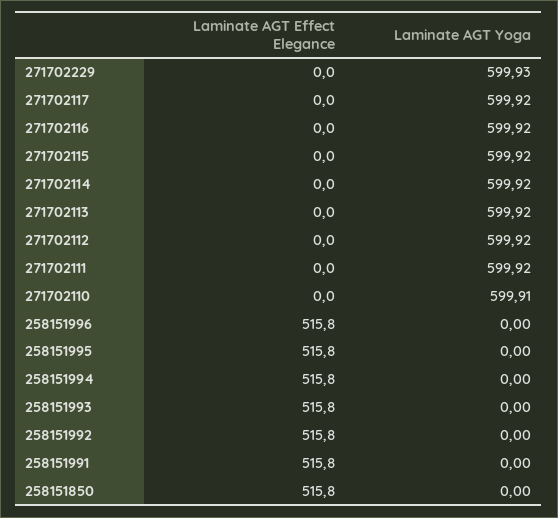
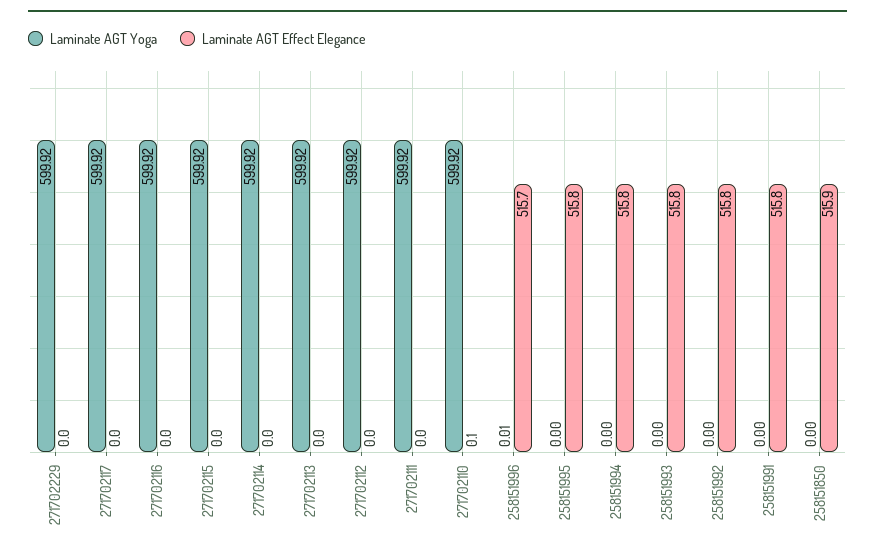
  {
    "Laminate AGT Effect Elegance": {
      "271702229": 0,
      "271702117": 0,
      "271702116": 0,
      "271702115": 0,
      "271702114": 0,
      "271702113": 0,
      "271702112": 0,
      "271702111": 0,
-     "271702110": 0,
+     "271702110": 0.1,
-     "258151996": 515.8,
+     "258151996": 515.7,
      "258151995": 515.8,
      "258151994": 515.8,
      "258151993": 515.8,
      "258151992": 515.8,
      "258151991": 515.8,
-     "258151850": 515.8
+     "258151850": 515.9
    },
    "Laminate AGT Yoga": {
-     "271702229": 599.93,
+     "271702229": 599.92,
      "271702117": 599.92,
      "271702116": 599.92,
      "271702115": 599.92,
      "271702114": 599.92,
      "271702113": 599.92,
      "271702112": 599.92,
      "271702111": 599.92,
-     "271702110": 599.91,
+     "271702110": 599.92,
-     "258151996": 0,
+     "258151996": 0.01,
      "258151995": 0,
      "258151994": 0,
      "258151993": 0,
      "258151992": 0,
      "258151991": 0,
      "258151850": 0
    }
  }

